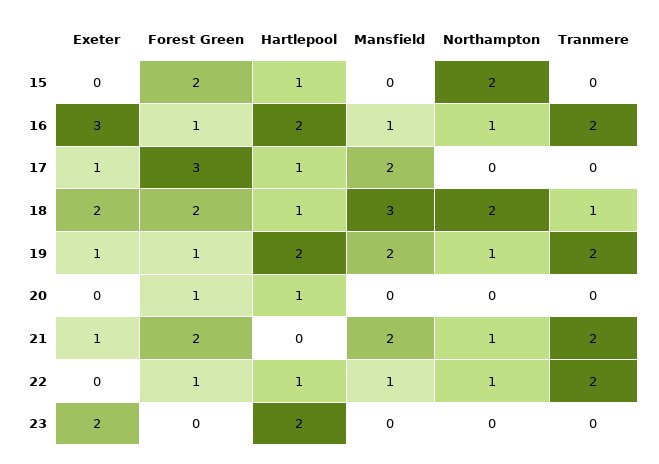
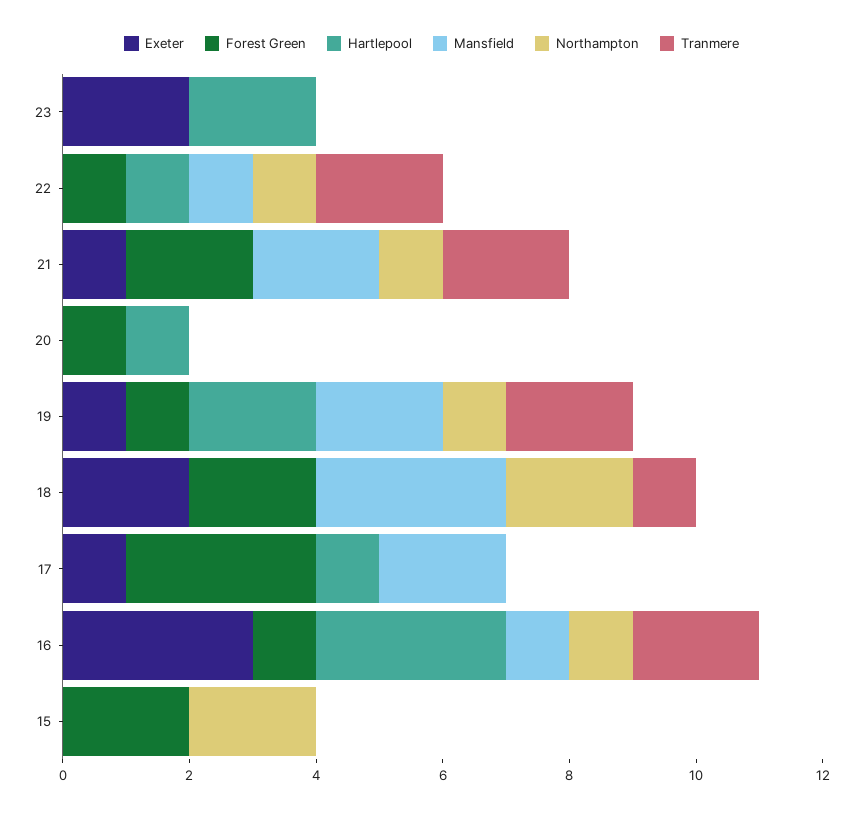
  {
    "Exeter": {
      "15": 0,
      "16": 3,
      "17": 1,
      "18": 2,
      "19": 1,
      "20": 0,
      "21": 1,
      "22": 0,
      "23": 2
    },
    "Forest Green": {
      "15": 2,
      "16": 1,
      "17": 3,
      "18": 2,
      "19": 1,
      "20": 1,
      "21": 2,
      "22": 1,
      "23": 0
    },
    "Hartlepool": {
-     "15": 1,
+     "15": 0,
-     "16": 2,
+     "16": 3,
      "17": 1,
-     "18": 1,
+     "18": 0,
      "19": 2,
      "20": 1,
      "21": 0,
      "22": 1,
      "23": 2
    },
    "Mansfield": {
      "15": 0,
      "16": 1,
      "17": 2,
      "18": 3,
      "19": 2,
      "20": 0,
      "21": 2,
      "22": 1,
      "23": 0
    },
    "Northampton": {
      "15": 2,
      "16": 1,
      "17": 0,
      "18": 2,
      "19": 1,
      "20": 0,
      "21": 1,
      "22": 1,
      "23": 0
    },
    "Tranmere": {
      "15": 0,
      "16": 2,
      "17": 0,
      "18": 1,
      "19": 2,
      "20": 0,
      "21": 2,
      "22": 2,
      "23": 0
    }
  }

